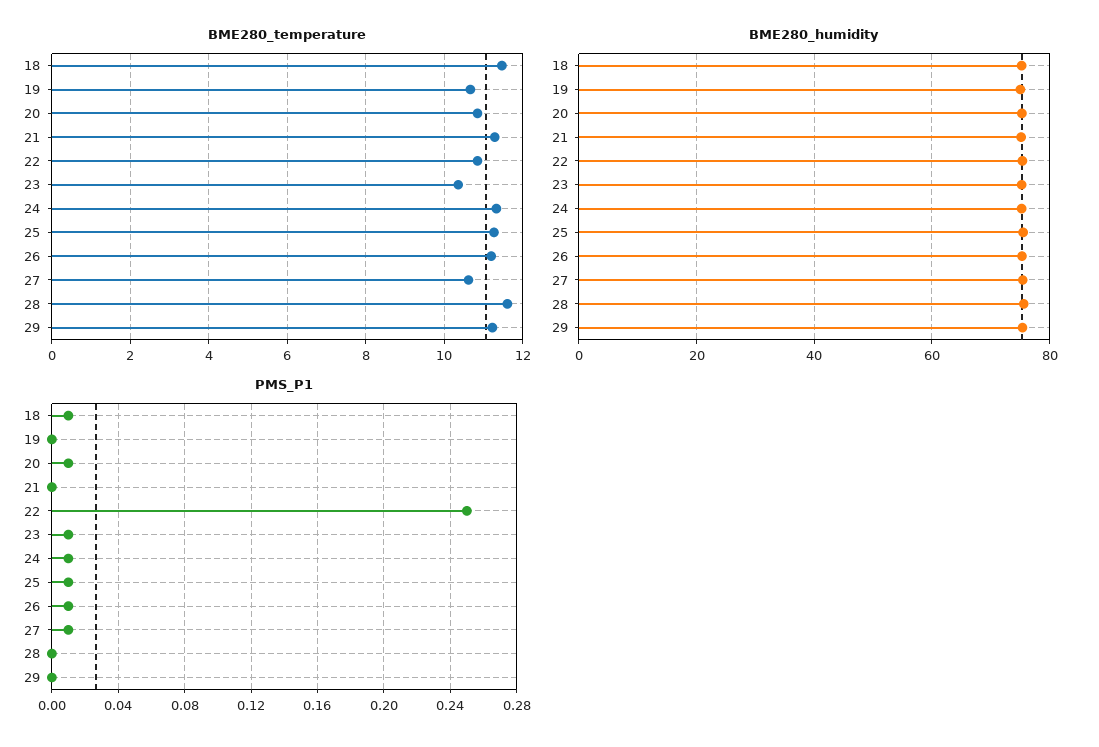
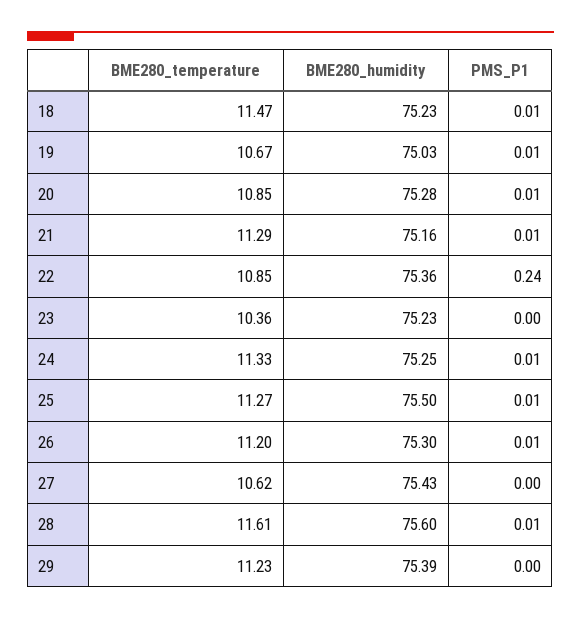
  {
    "BME280_temperature": {
      "18": 11.47,
      "19": 10.67,
      "20": 10.85,
      "21": 11.29,
      "22": 10.85,
      "23": 10.36,
      "24": 11.33,
      "25": 11.27,
      "26": 11.2,
      "27": 10.62,
      "28": 11.61,
      "29": 11.23
    },
    "BME280_humidity": {
      "18": 75.23,
      "19": 75.03,
      "20": 75.28,
      "21": 75.16,
      "22": 75.36,
      "23": 75.23,
      "24": 75.25,
      "25": 75.5,
      "26": 75.3,
      "27": 75.43,
      "28": 75.6,
      "29": 75.39
    },
    "PMS_P1": {
      "18": 0.01,
-     "19": 0,
+     "19": 0.01,
      "20": 0.01,
-     "21": 0,
+     "21": 0.01,
-     "22": 0.25,
+     "22": 0.24,
-     "23": 0.01,
+     "23": 0,
      "24": 0.01,
      "25": 0.01,
      "26": 0.01,
-     "27": 0.01,
+     "27": 0,
-     "28": 0,
+     "28": 0.01,
      "29": 0
    }
  }

